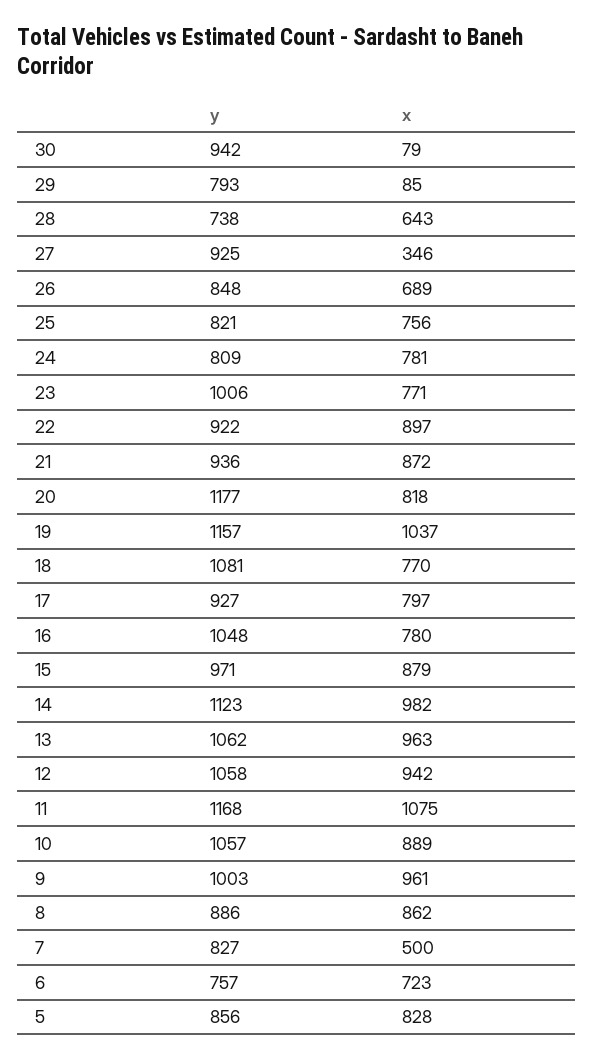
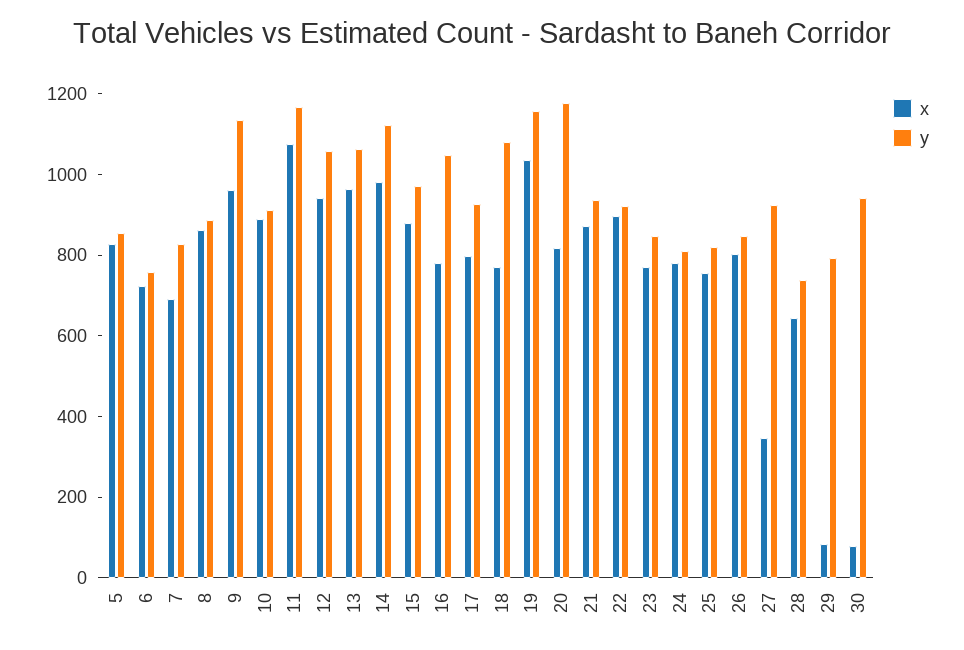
  {
    "y": {
      "30": 942,
      "29": 793,
      "28": 738,
      "27": 925,
      "26": 848,
      "25": 821,
      "24": 809,
-     "23": 1006,
+     "23": 850,
      "22": 922,
      "21": 936,
      "20": 1177,
      "19": 1157,
      "18": 1081,
      "17": 927,
      "16": 1048,
      "15": 971,
      "14": 1123,
      "13": 1062,
      "12": 1058,
      "11": 1168,
-     "10": 1057,
+     "10": 900,
-     "9": 1003,
+     "9": 1150,
      "8": 886,
      "7": 827,
      "6": 757,
      "5": 856
    },
    "x": {
      "30": 79,
      "29": 85,
      "28": 643,
      "27": 346,
-     "26": 689,
+     "26": 800,
      "25": 756,
      "24": 781,
      "23": 771,
      "22": 897,
      "21": 872,
      "20": 818,
      "19": 1037,
      "18": 770,
      "17": 797,
      "16": 780,
      "15": 879,
      "14": 982,
      "13": 963,
      "12": 942,
      "11": 1075,
      "10": 889,
      "9": 961,
      "8": 862,
-     "7": 500,
+     "7": 700,
      "6": 723,
      "5": 828
    }
  }

